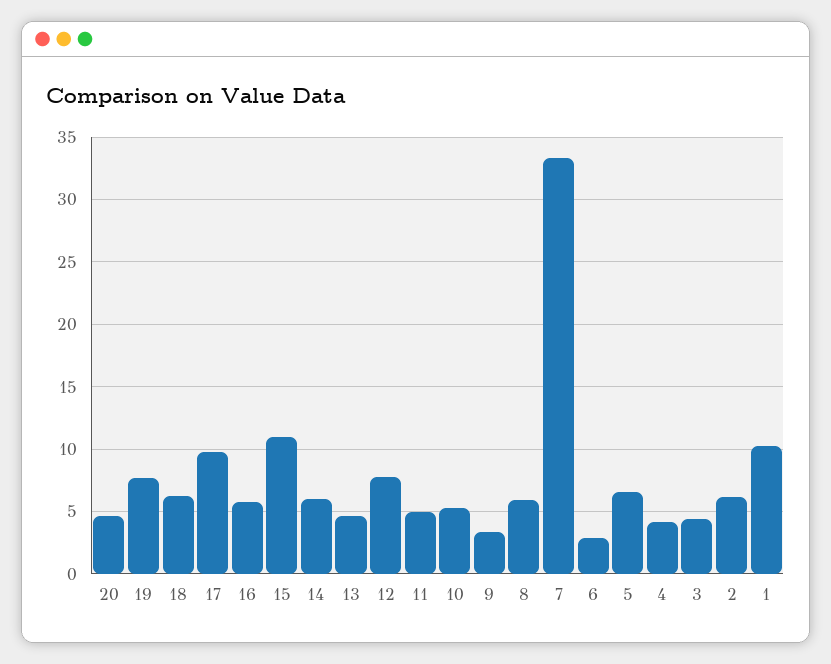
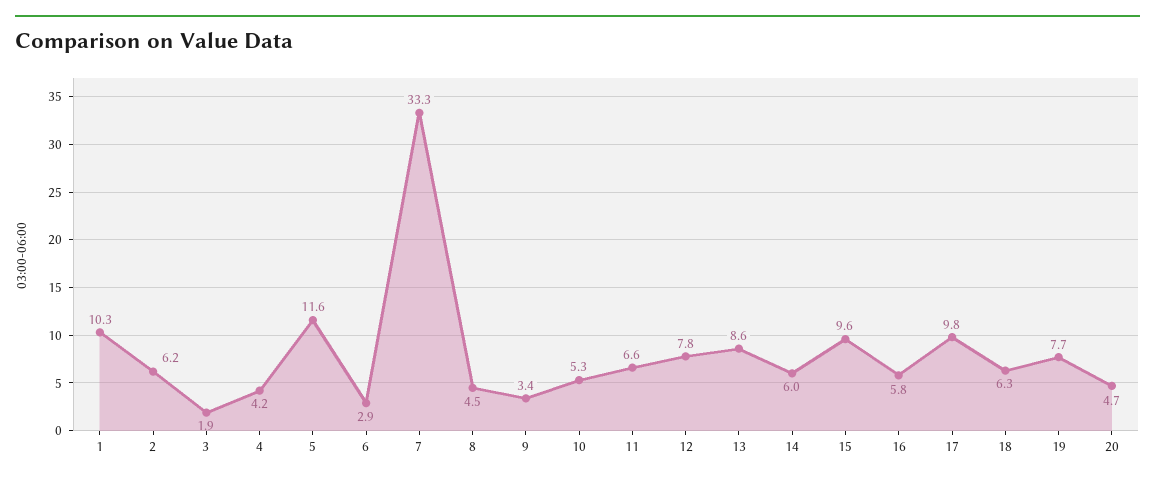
  {
    "20": 4.7,
    "19": 7.7,
    "18": 6.3,
    "17": 9.8,
    "16": 5.8,
-   "15": 11,
+   "15": 9.6,
    "14": 6,
-   "13": 4.5,
+   "13": 8.6,
    "12": 7.8,
-   "11": 5,
+   "11": 6.6,
    "10": 5.3,
    "9": 3.4,
-   "8": 6,
+   "8": 4.5,
    "7": 33.3,
    "6": 2.9,
-   "5": 6.5,
+   "5": 11.6,
    "4": 4.2,
-   "3": 4.5,
+   "3": 1.9,
    "2": 6.2,
    "1": 10.3
  }

